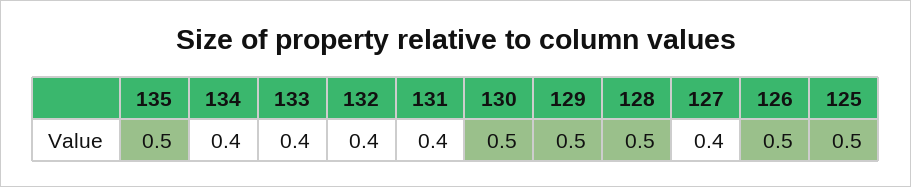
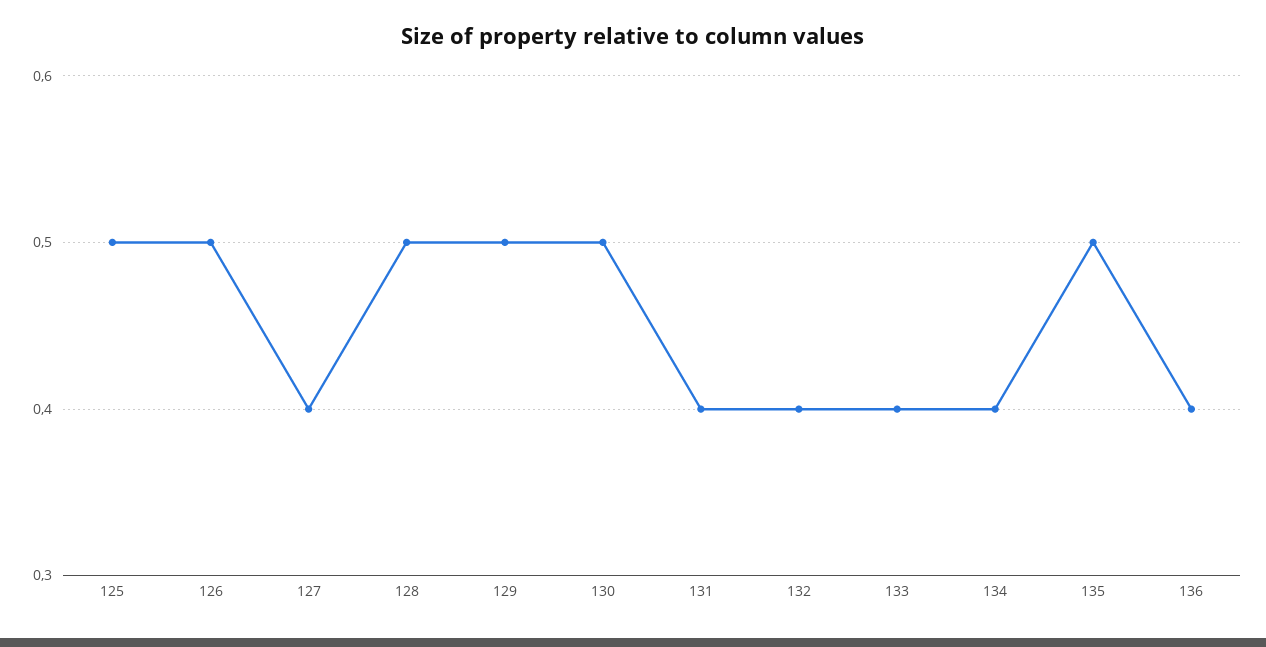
  {
    "135": 0.5,
    "134": 0.4,
    "133": 0.4,
    "132": 0.4,
    "131": 0.4,
    "130": 0.5,
    "129": 0.5,
    "128": 0.5,
    "127": 0.4,
    "126": 0.5,
-   "125": 0.5
+   "125": 0.5,
+   "136": 0.4
  }

